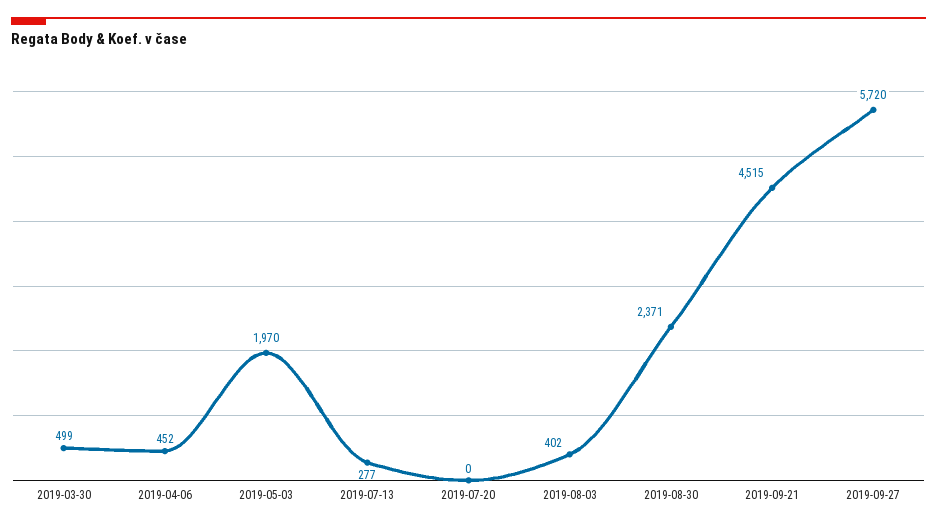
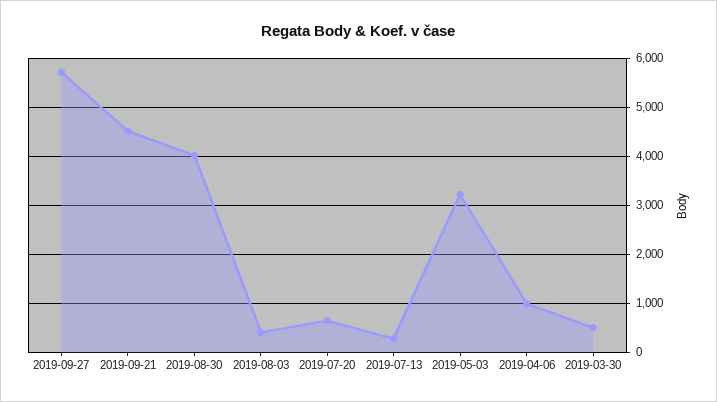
  {
    "2019-03-30": 499,
-   "2019-04-06": 452,
+   "2019-04-06": 1000,
-   "2019-05-03": 1970,
+   "2019-05-03": 3200,
    "2019-07-13": 277,
-   "2019-07-20": 0,
+   "2019-07-20": 600,
    "2019-08-03": 402,
-   "2019-08-30": 2371,
+   "2019-08-30": 4000,
    "2019-09-21": 4515,
    "2019-09-27": 5720
  }

